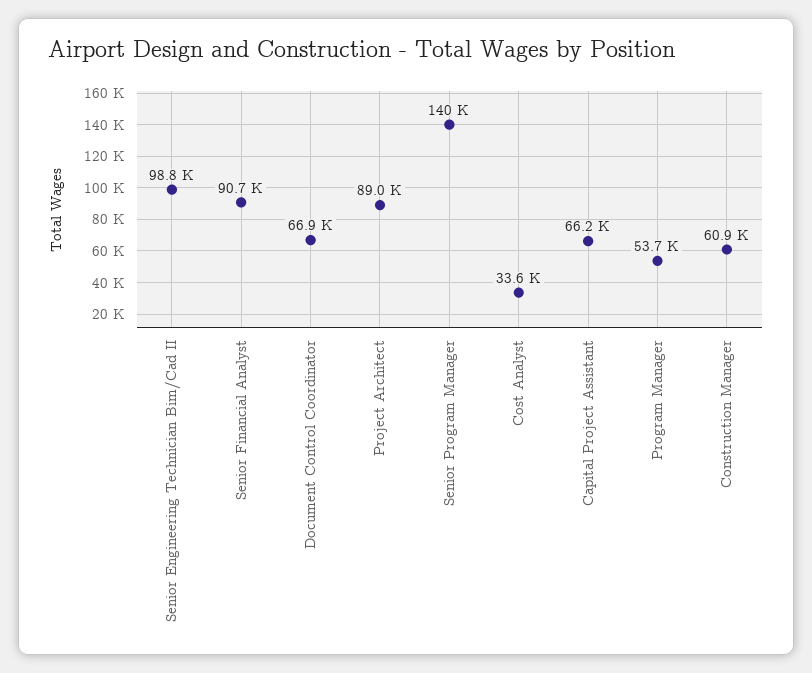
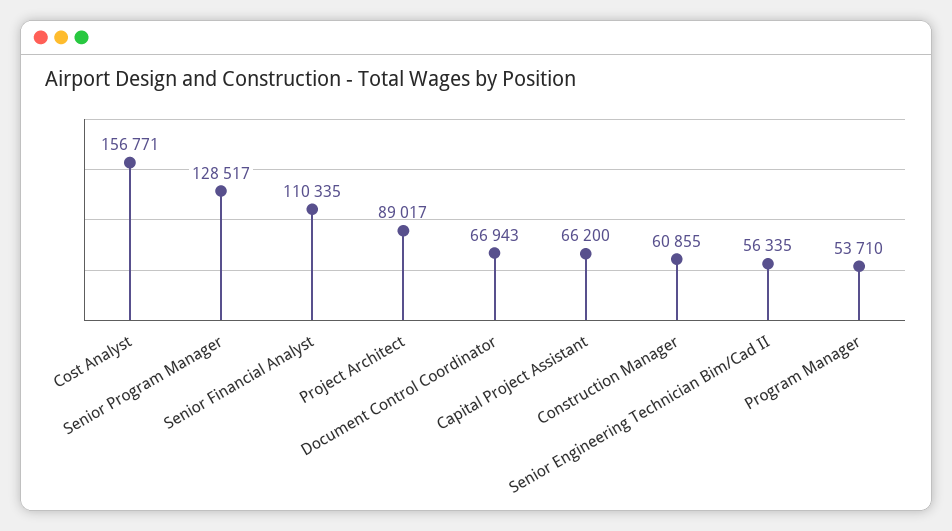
  {
-   "Senior Engineering Technician Bim/Cad II": 98800,
+   "Senior Engineering Technician Bim/Cad II": 56335,
-   "Senior Financial Analyst": 90700,
+   "Senior Financial Analyst": 110335,
    "Document Control Coordinator": 66943,
    "Project Architect": 89017,
-   "Senior Program Manager": 140000,
+   "Senior Program Manager": 128517,
-   "Cost Analyst": 33600,
+   "Cost Analyst": 156771,
    "Capital Project Assistant": 66200,
    "Program Manager": 53710,
    "Construction Manager": 60855
  }

